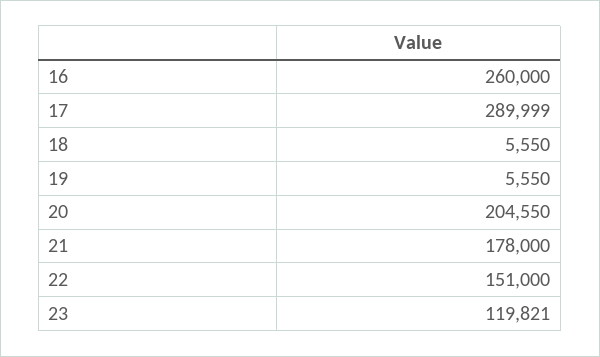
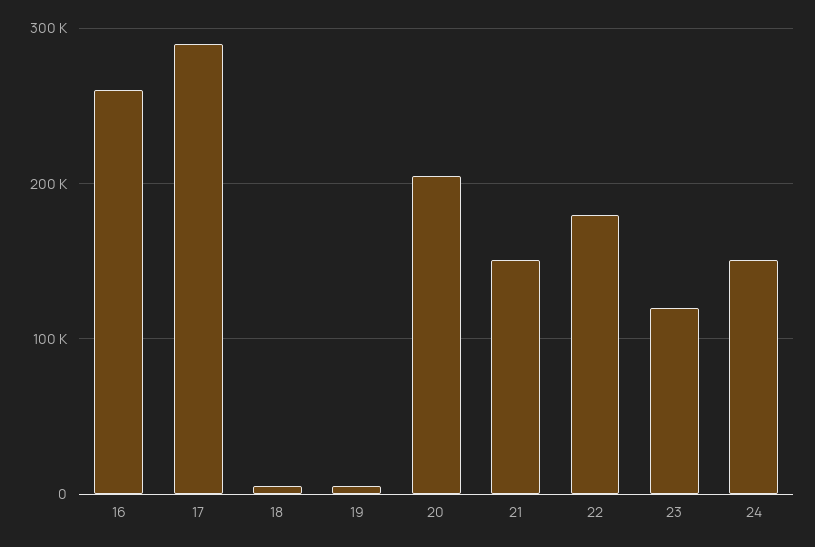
  {
    "16": 260000,
    "17": 289999,
    "18": 5550,
    "19": 5550,
    "20": 204550,
-   "21": 178000,
+   "21": 150000,
-   "22": 151000,
+   "22": 180000,
-   "23": 119821
+   "23": 119821,
+   "24": 150000
  }

